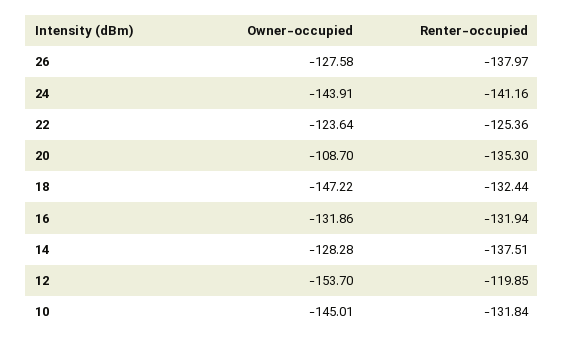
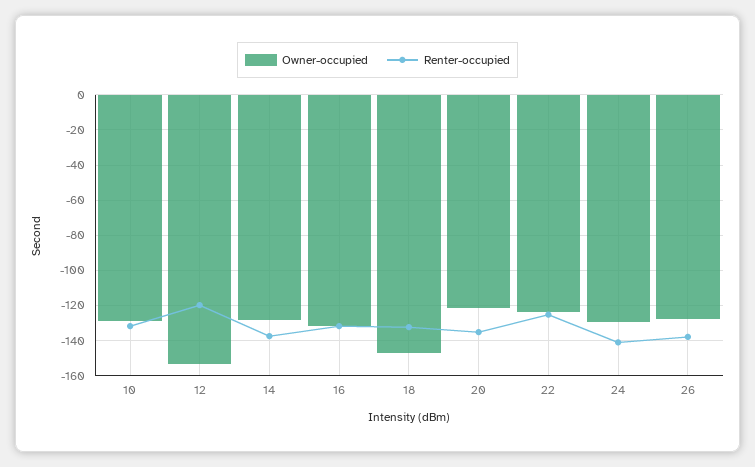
  {
    "Owner-occupied": {
      "26": -127.58,
-     "24": -143.91,
+     "24": -130,
      "22": -123.64,
-     "20": -108.7,
+     "20": -120,
      "18": -147.22,
      "16": -131.86,
      "14": -128.28,
      "12": -153.7,
-     "10": -145.01
+     "10": -130
    },
    "Renter-occupied": {
      "26": -137.97,
      "24": -141.16,
      "22": -125.36,
      "20": -135.3,
      "18": -132.44,
      "16": -131.94,
      "14": -137.51,
      "12": -119.85,
      "10": -131.84
    }
  }

